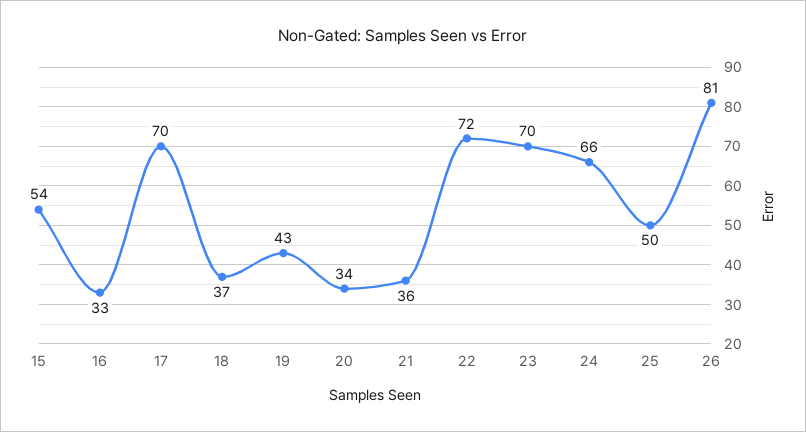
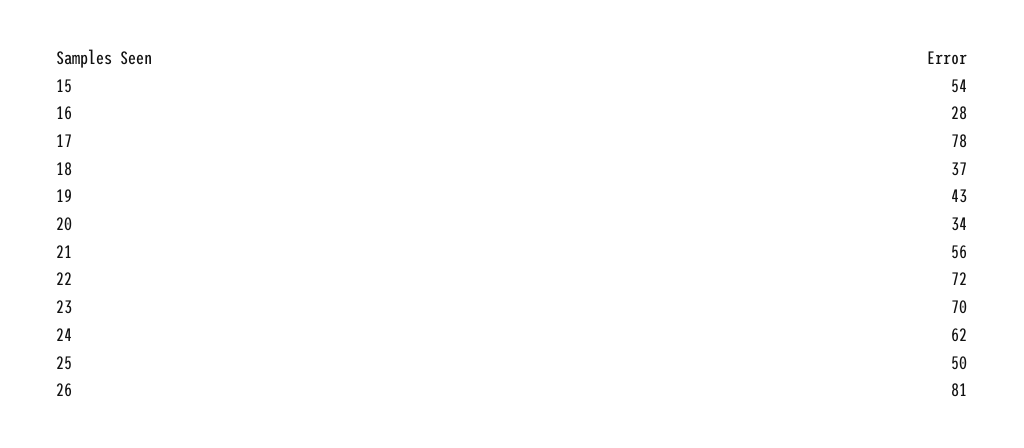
  {
    "15": 54,
-   "16": 33,
+   "16": 28,
-   "17": 70,
+   "17": 78,
    "18": 37,
    "19": 43,
    "20": 34,
-   "21": 36,
+   "21": 56,
    "22": 72,
    "23": 70,
-   "24": 66,
+   "24": 62,
    "25": 50,
    "26": 81
  }

